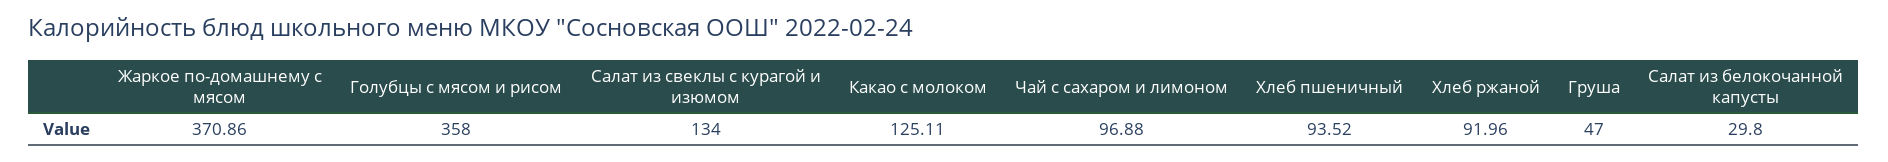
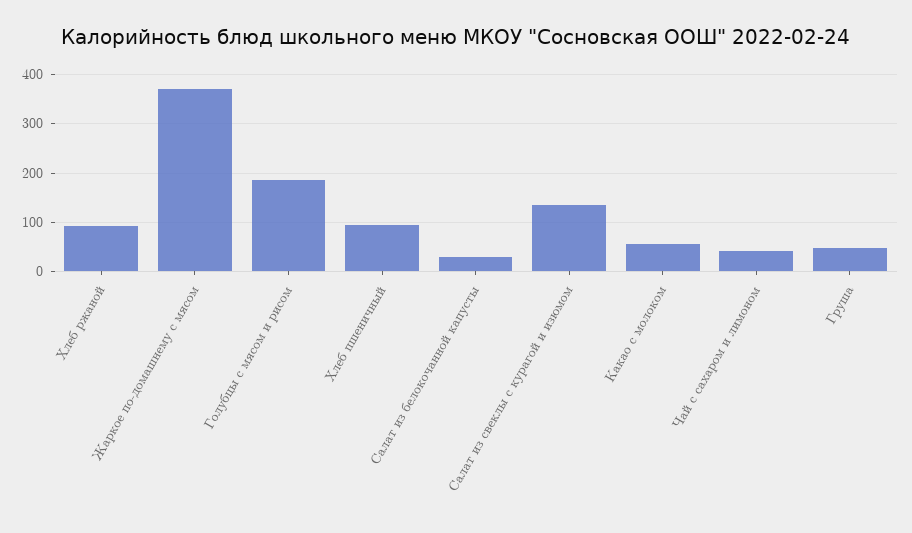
  {
    "Жаркое по-домашнему с мясом": 370.86,
-   "Голубцы с мясом и рисом": 358,
+   "Голубцы с мясом и рисом": 180,
    "Салат из свеклы с курагой и изюмом": 134,
-   "Какао с молоком": 125.11,
+   "Какао с молоком": 60,
-   "Чай с сахаром и лимоном": 96.88,
+   "Чай с сахаром и лимоном": 40,
    "Хлеб пшеничный": 93.52,
    "Хлеб ржаной": 91.96,
    "Груша": 47,
    "Салат из белокочанной капусты": 29.8
  }

